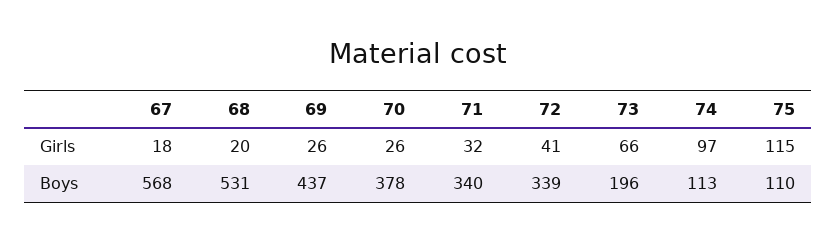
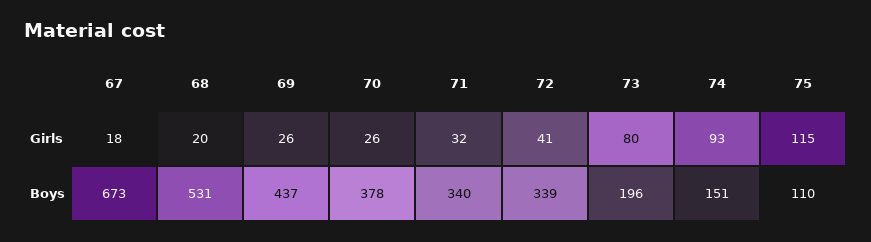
  {
    "67": {
      "Girls": 18,
-     "Boys": 568
+     "Boys": 673
    },
    "68": {
      "Girls": 20,
      "Boys": 531
    },
    "69": {
      "Girls": 26,
      "Boys": 437
    },
    "70": {
      "Girls": 26,
      "Boys": 378
    },
    "71": {
      "Girls": 32,
      "Boys": 340
    },
    "72": {
      "Girls": 41,
      "Boys": 339
    },
    "73": {
-     "Girls": 66,
+     "Girls": 80,
      "Boys": 196
    },
    "74": {
-     "Girls": 97,
+     "Girls": 93,
-     "Boys": 113
+     "Boys": 151
    },
    "75": {
      "Girls": 115,
      "Boys": 110
    }
  }

